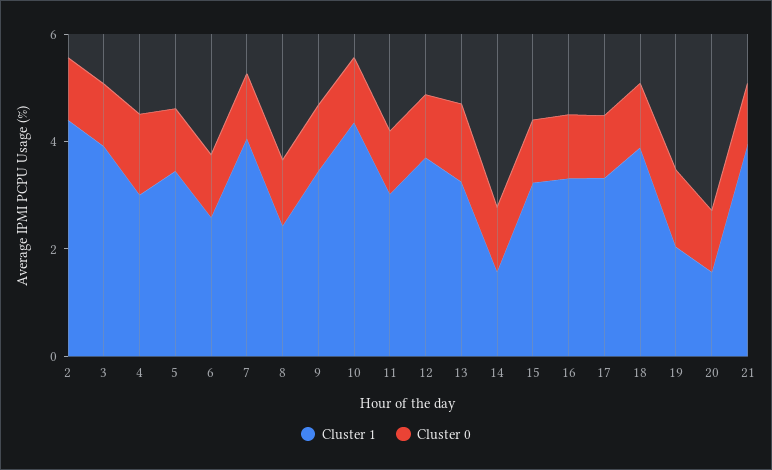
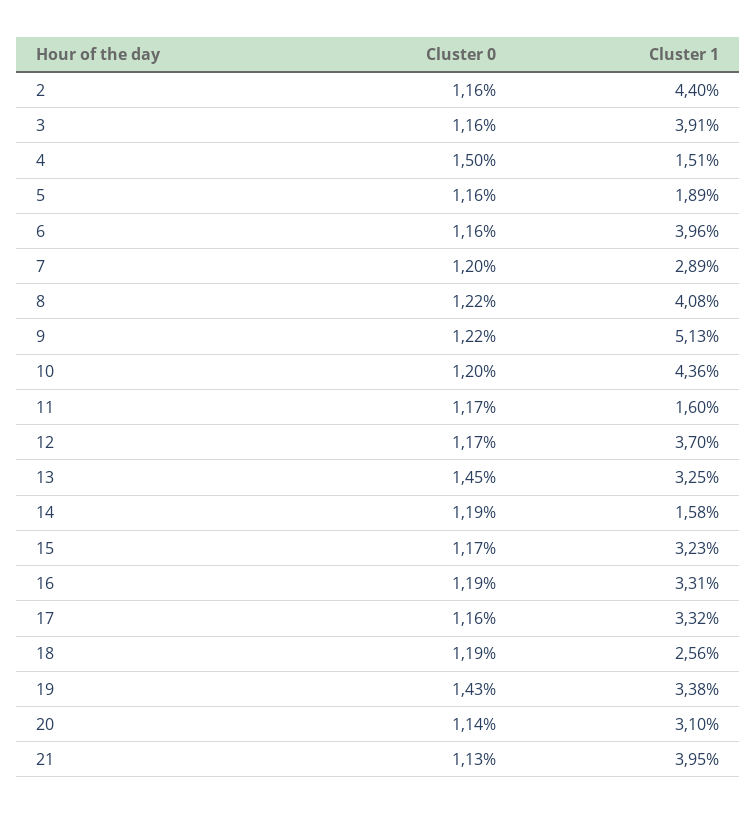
  {
    "Cluster 1": {
      "2": 4.4,
      "3": 3.91,
-     "4": 3,
+     "4": 1.51,
-     "5": 3.5,
+     "5": 1.89,
-     "6": 2.5,
+     "6": 3.96,
-     "7": 4,
+     "7": 2.89,
-     "8": 2.5,
+     "8": 4.08,
-     "9": 3.5,
+     "9": 5.13,
      "10": 4.36,
-     "11": 3,
+     "11": 1.6,
      "12": 3.7,
      "13": 3.25,
      "14": 1.58,
      "15": 3.23,
      "16": 3.31,
      "17": 3.32,
-     "18": 4,
+     "18": 2.56,
-     "19": 2,
+     "19": 3.38,
-     "20": 1.5,
+     "20": 3.1,
      "21": 3.95
    },
    "Cluster 0": {
      "2": 1.16,
      "3": 1.16,
      "4": 1.5,
      "5": 1.16,
      "6": 1.16,
      "7": 1.2,
      "8": 1.22,
      "9": 1.22,
      "10": 1.2,
      "11": 1.17,
      "12": 1.17,
      "13": 1.45,
      "14": 1.19,
      "15": 1.17,
      "16": 1.19,
      "17": 1.16,
      "18": 1.19,
      "19": 1.43,
      "20": 1.14,
      "21": 1.13
    }
  }

